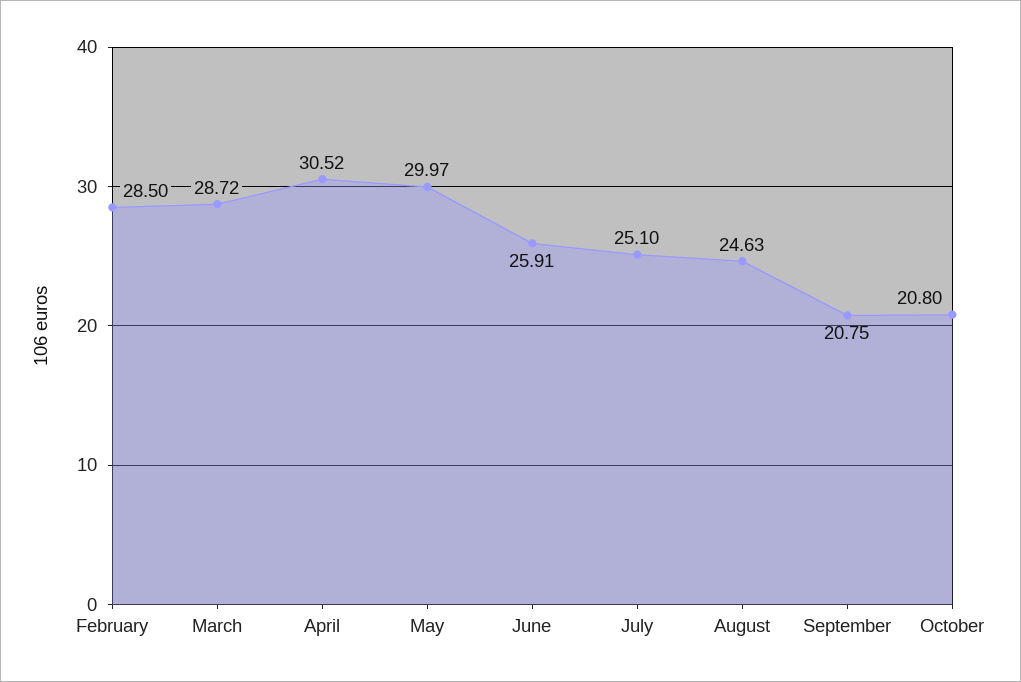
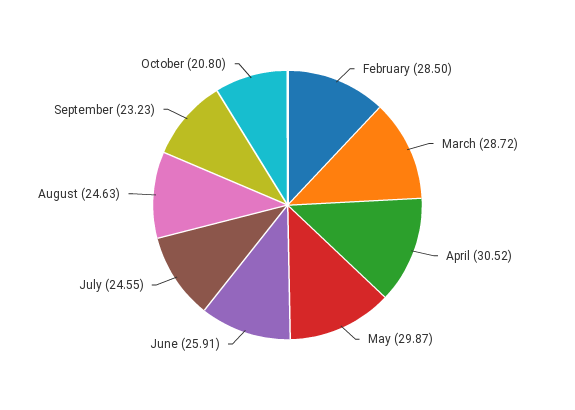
  {
    "February": 28.5,
    "March": 28.72,
    "April": 30.52,
-   "May": 29.97,
+   "May": 29.87,
    "June": 25.91,
-   "July": 25.1,
+   "July": 24.55,
    "August": 24.63,
-   "September": 20.75,
+   "September": 23.23,
    "October": 20.8
  }

